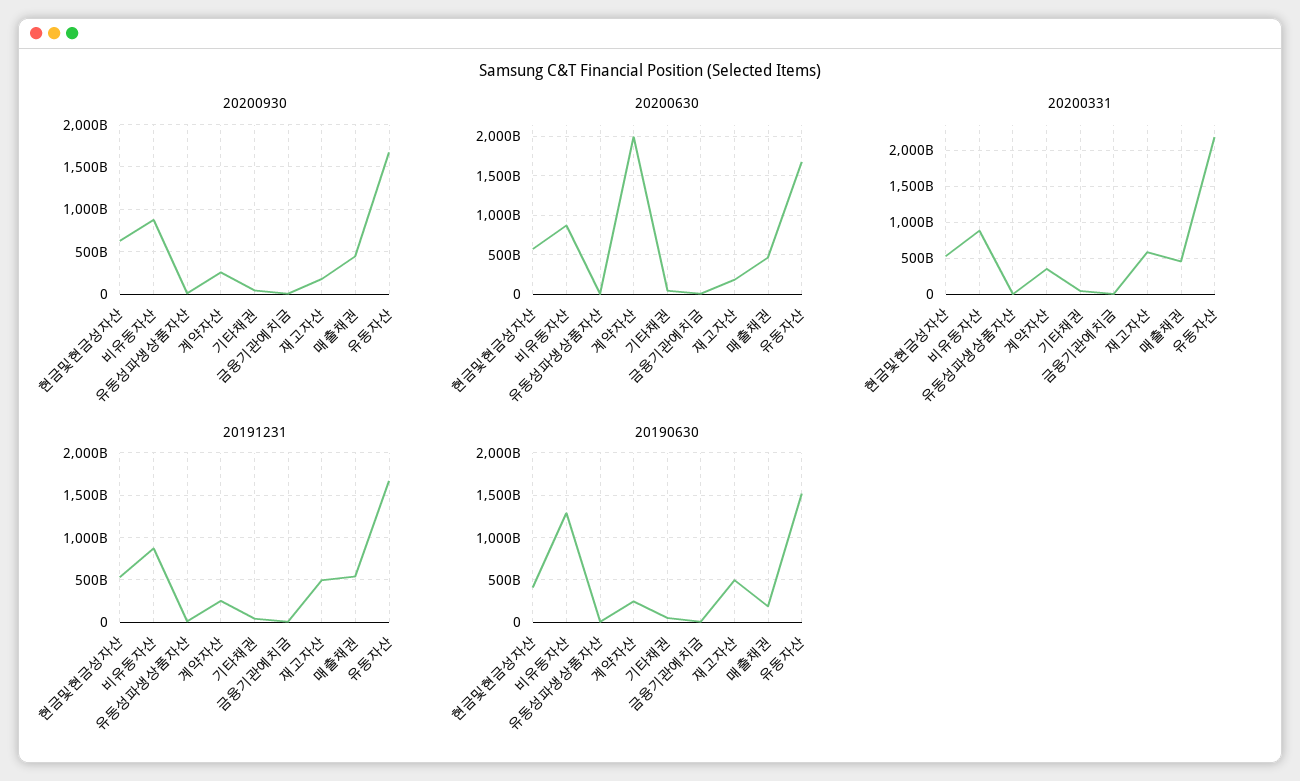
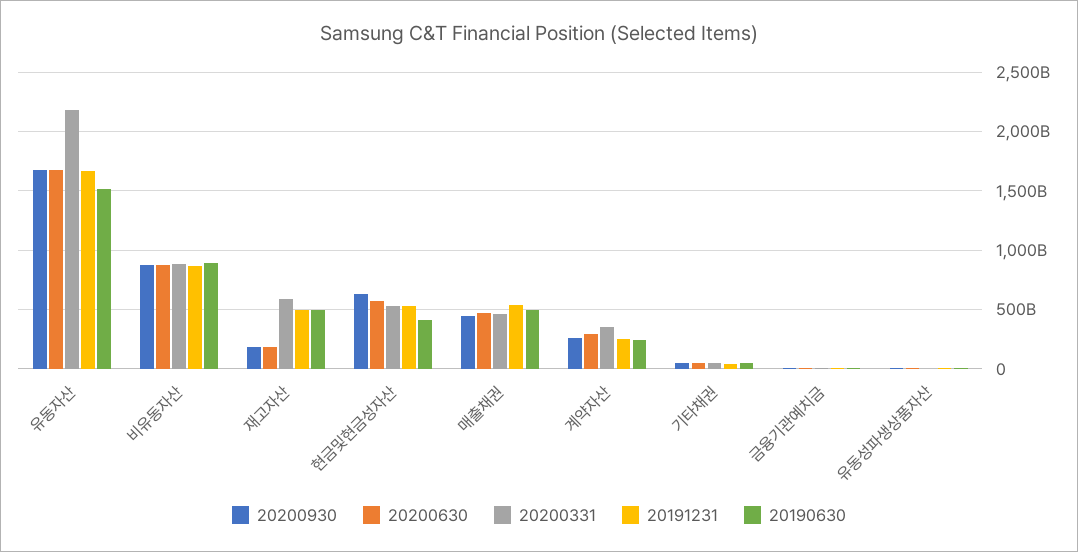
  {
    "20200930": {
      "현금및현금성자산": 600000000000,
      "비유동자산": 900000000000,
      "유동성파생상품자산": 0,
      "계약자산": 300000000000,
      "기타채권": 0,
      "금융기관예치금": 0,
      "재고자산": 200000000000,
      "매출채권": 500000000000,
      "유동자산": 1700000000000
    },
    "20200630": {
      "현금및현금성자산": 600000000000,
      "비유동자산": 900000000000,
      "유동성파생상품자산": 0,
-     "계약자산": 2000000000000,
+     "계약자산": 300000000000,
      "기타채권": 0,
      "금융기관예치금": 0,
      "재고자산": 200000000000,
      "매출채권": 500000000000,
      "유동자산": 1700000000000
    },
    "20200331": {
      "현금및현금성자산": 500000000000,
      "비유동자산": 900000000000,
      "유동성파생상품자산": 0,
      "계약자산": 400000000000,
      "기타채권": 100000000000,
      "금융기관예치금": 0,
      "재고자산": 600000000000,
      "매출채권": 500000000000,
      "유동자산": 2200000000000
    },
    "20191231": {
      "현금및현금성자산": 500000000000,
      "비유동자산": 900000000000,
      "유동성파생상품자산": 0,
      "계약자산": 300000000000,
      "기타채권": 0,
      "금융기관예치금": 0,
      "재고자산": 500000000000,
      "매출채권": 500000000000,
      "유동자산": 1700000000000
    },
    "20190630": {
      "현금및현금성자산": 400000000000,
-     "비유동자산": 1300000000000,
+     "비유동자산": 900000000000,
      "유동성파생상품자산": 0,
      "계약자산": 200000000000,
      "기타채권": 100000000000,
      "금융기관예치금": 0,
      "재고자산": 500000000000,
-     "매출채권": 200000000000,
+     "매출채권": 500000000000,
      "유동자산": 1500000000000
    }
  }

